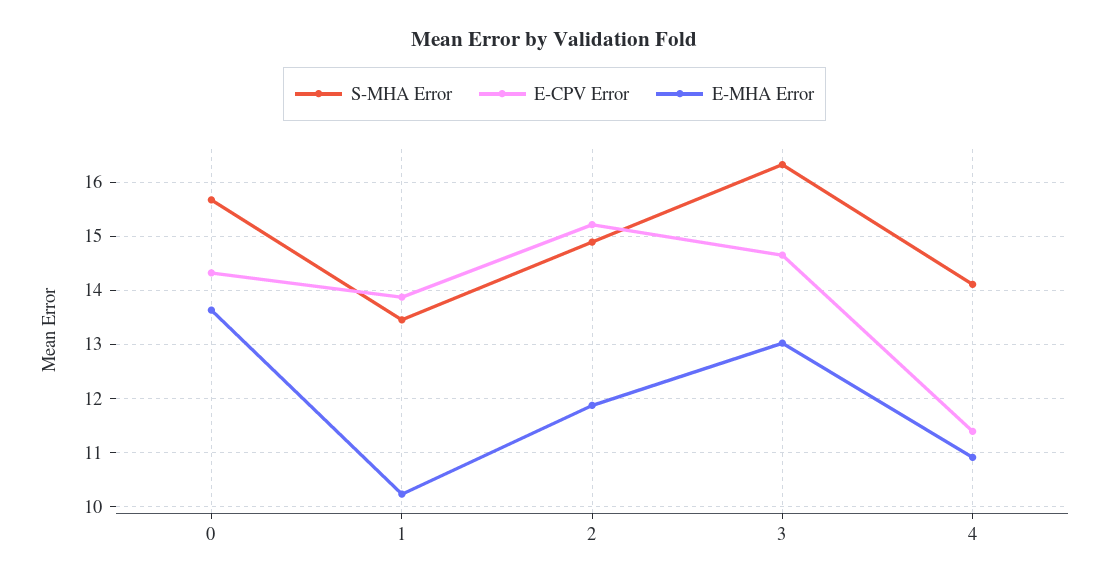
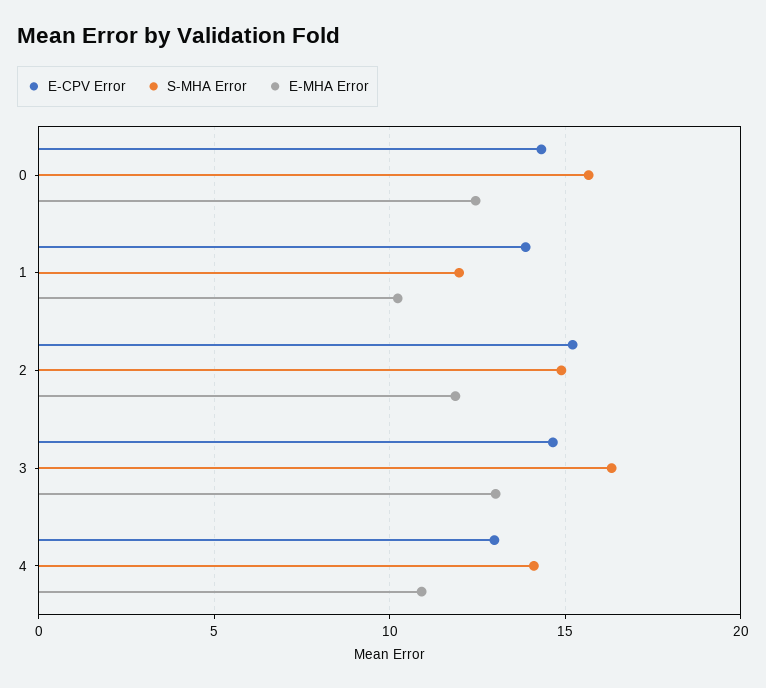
  {
    "S-MHA Error": {
      "0": 15.6,
-     "1": 13.4,
+     "1": 12,
      "2": 14.8,
      "3": 16.4,
      "4": 14.2
    },
    "E-CPV Error": {
      "0": 14.4,
      "1": 13.8,
      "2": 15.2,
      "3": 14.6,
-     "4": 11.4
+     "4": 13
    },
    "E-MHA Error": {
-     "0": 13.6,
+     "0": 12.5,
      "1": 10.2,
      "2": 11.8,
      "3": 13,
      "4": 11
    }
  }

